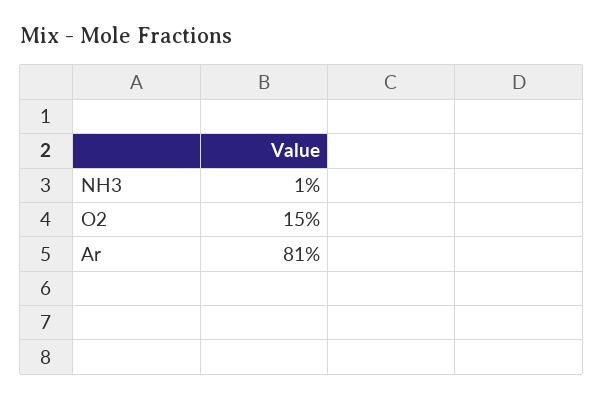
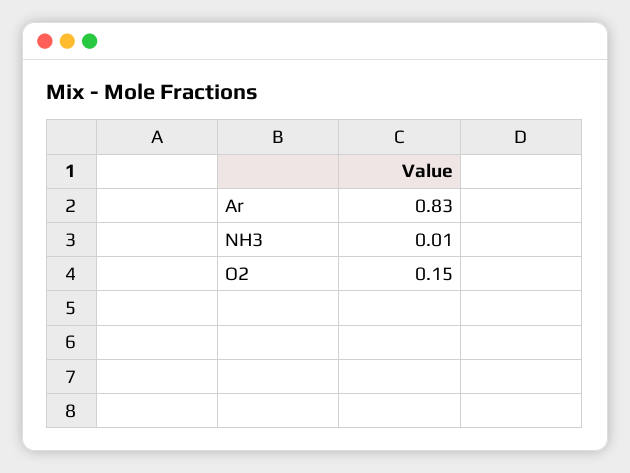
  {
    "NH3": 0.01,
    "O2": 0.15,
-   "Ar": 0.81
+   "Ar": 0.83
  }

